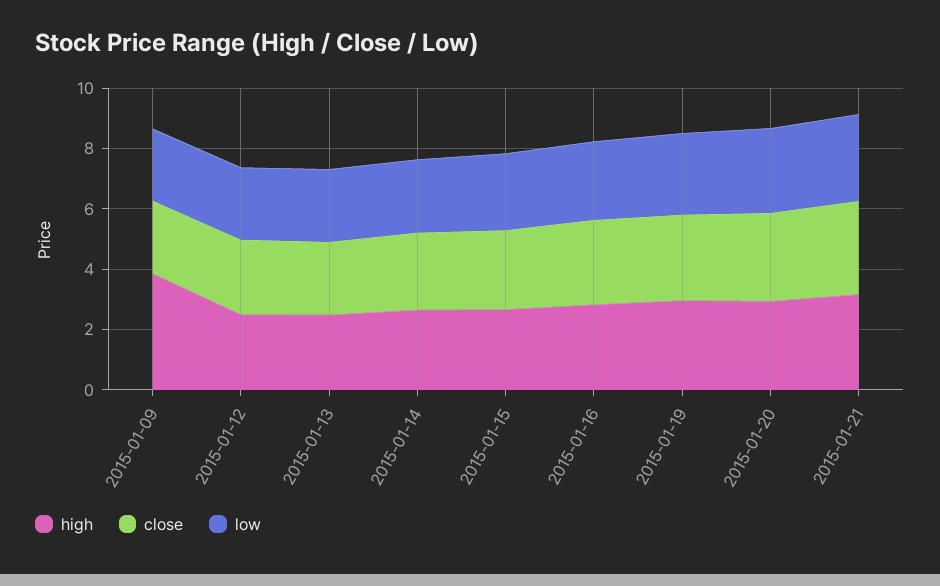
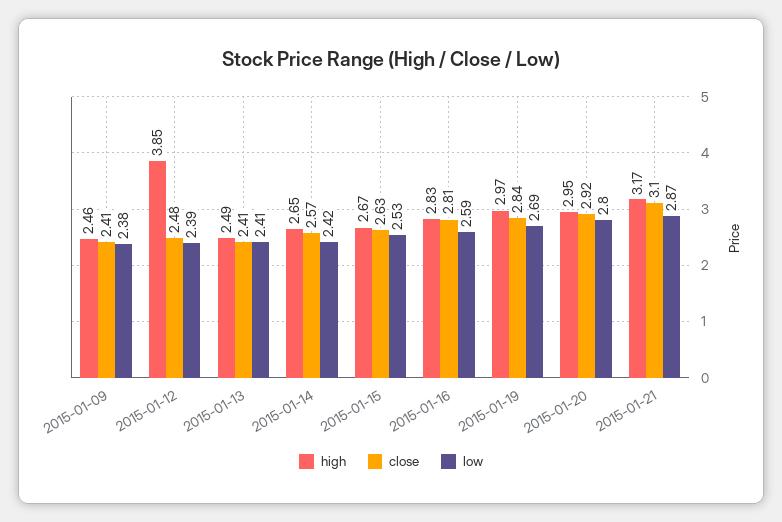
  {
    "high": {
-     "2015-01-09": 4,
+     "2015-01-09": 2.46,
-     "2015-01-12": 2.5,
+     "2015-01-12": 3.85,
      "2015-01-13": 2.49,
      "2015-01-14": 2.65,
      "2015-01-15": 2.67,
      "2015-01-16": 2.83,
      "2015-01-19": 2.97,
      "2015-01-20": 2.95,
      "2015-01-21": 3.17
    },
    "close": {
      "2015-01-09": 2.41,
      "2015-01-12": 2.48,
      "2015-01-13": 2.41,
      "2015-01-14": 2.57,
      "2015-01-15": 2.63,
      "2015-01-16": 2.81,
      "2015-01-19": 2.84,
      "2015-01-20": 2.92,
      "2015-01-21": 3.1
    },
    "low": {
      "2015-01-09": 2.38,
      "2015-01-12": 2.39,
      "2015-01-13": 2.41,
      "2015-01-14": 2.42,
      "2015-01-15": 2.53,
      "2015-01-16": 2.59,
      "2015-01-19": 2.69,
      "2015-01-20": 2.8,
      "2015-01-21": 2.87
    }
  }

